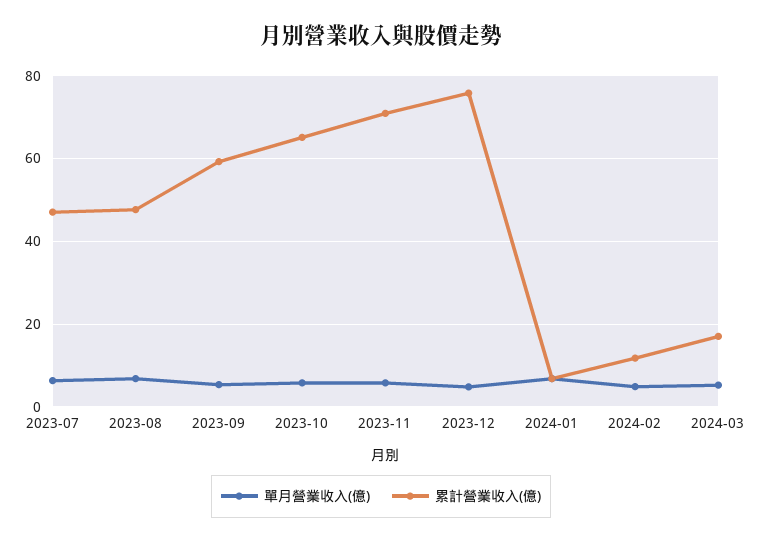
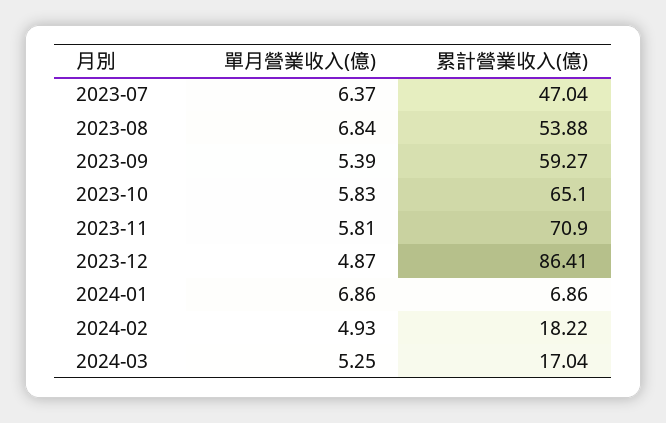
  {
    "單月營業收入(億)": {
      "2023-07": 6.37,
      "2023-08": 6.84,
      "2023-09": 5.39,
      "2023-10": 5.83,
      "2023-11": 5.81,
      "2023-12": 4.87,
      "2024-01": 6.86,
      "2024-02": 4.93,
      "2024-03": 5.25
    },
    "累計營業收入(億)": {
      "2023-07": 47.04,
-     "2023-08": 48,
+     "2023-08": 53.88,
      "2023-09": 59.27,
      "2023-10": 65.1,
      "2023-11": 70.9,
-     "2023-12": 76,
+     "2023-12": 86.41,
      "2024-01": 6.86,
-     "2024-02": 12,
+     "2024-02": 18.22,
      "2024-03": 17.04
    }
  }

